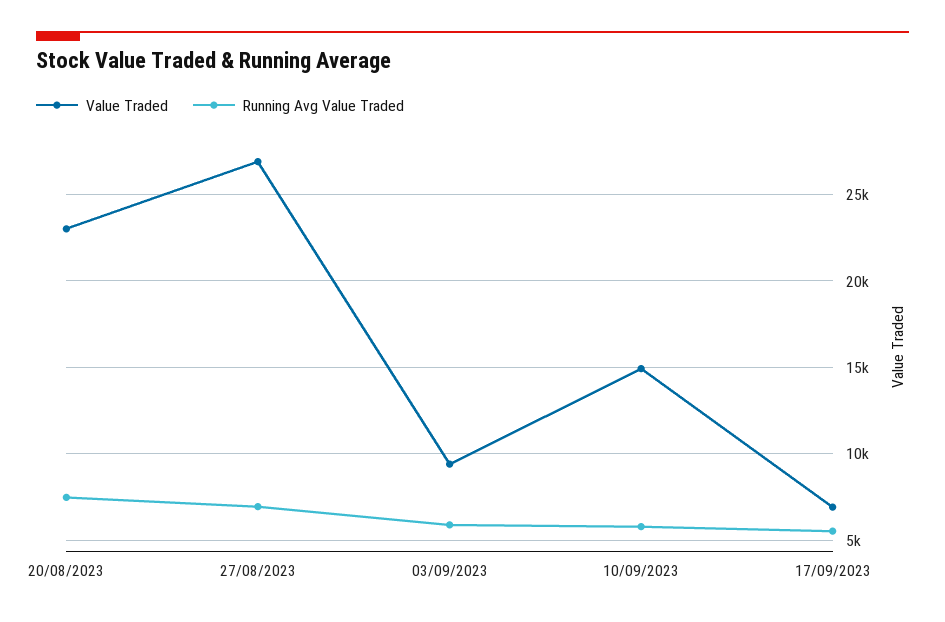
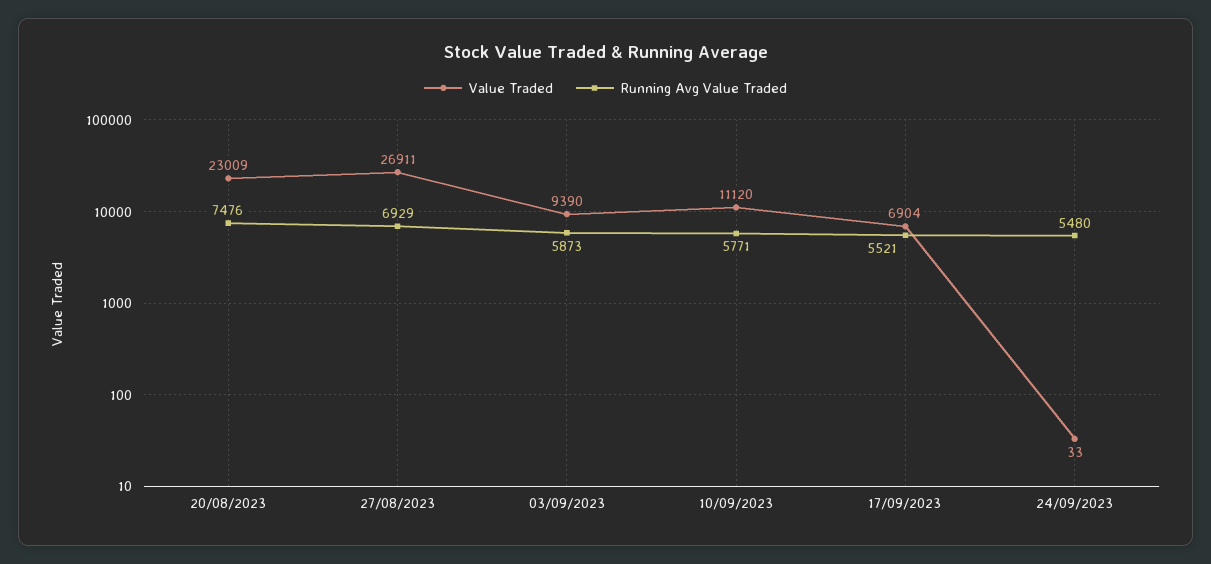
  {
    "Value Traded": {
      "20/08/2023": 23009,
      "27/08/2023": 26911,
      "03/09/2023": 9390,
-     "10/09/2023": 15000,
+     "10/09/2023": 11120,
-     "17/09/2023": 6904
+     "17/09/2023": 6904,
+     "24/09/2023": 33
    },
    "Running Avg Value Traded": {
      "20/08/2023": 7476,
      "27/08/2023": 6929,
      "03/09/2023": 5873,
      "10/09/2023": 5771,
-     "17/09/2023": 5521
+     "17/09/2023": 5521,
+     "24/09/2023": 5480
    }
  }

